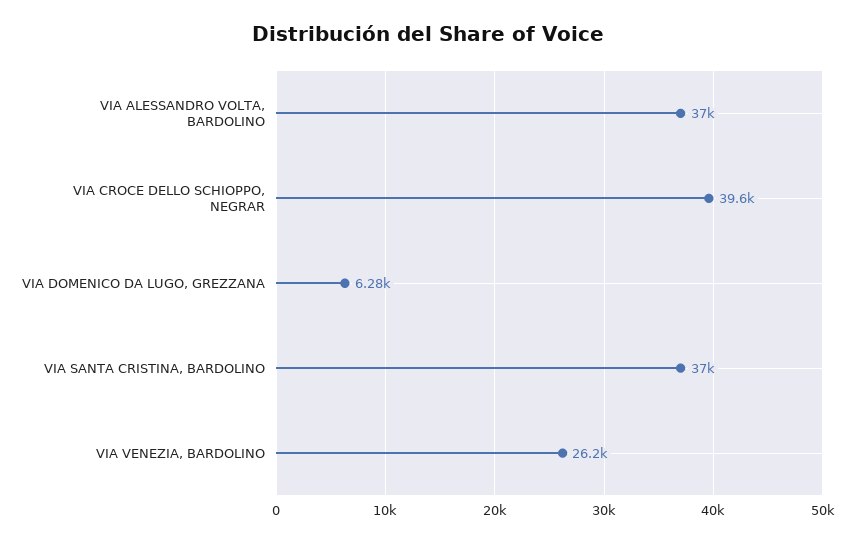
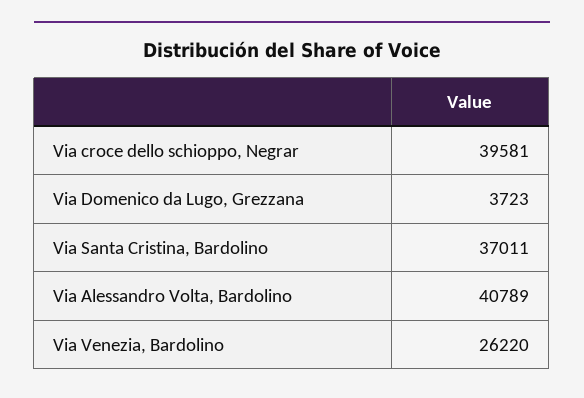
  {
-   "VIA ALESSANDRO VOLTA, BARDOLINO": 37000,
+   "VIA ALESSANDRO VOLTA, BARDOLINO": 40789,
    "VIA CROCE DELLO SCHIOPPO, NEGRAR": 39581,
-   "VIA DOMENICO DA LUGO, GREZZANA": 6280,
+   "VIA DOMENICO DA LUGO, GREZZANA": 3723,
    "VIA SANTA CRISTINA, BARDOLINO": 37011,
    "VIA VENEZIA, BARDOLINO": 26220
  }

